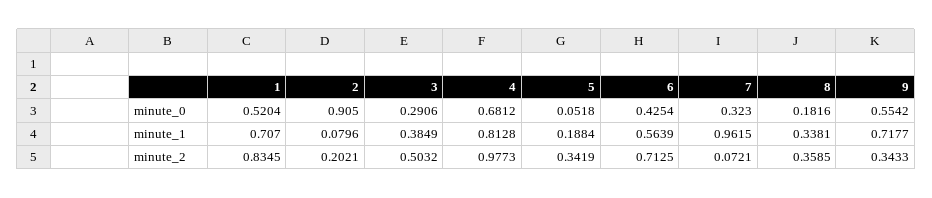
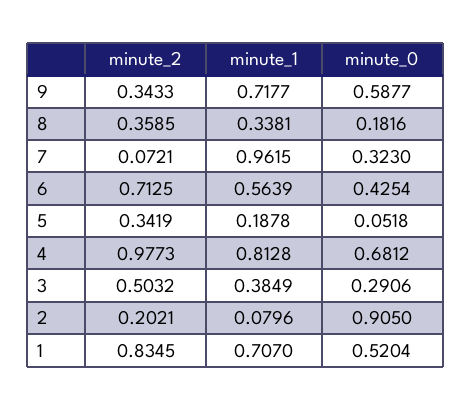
  {
    "1": {
      "minute_0": 0.5204,
      "minute_1": 0.707,
      "minute_2": 0.8345
    },
    "2": {
      "minute_0": 0.905,
      "minute_1": 0.0796,
      "minute_2": 0.2021
    },
    "3": {
      "minute_0": 0.2906,
      "minute_1": 0.3849,
      "minute_2": 0.5032
    },
    "4": {
      "minute_0": 0.6812,
      "minute_1": 0.8128,
      "minute_2": 0.9773
    },
    "5": {
      "minute_0": 0.0518,
-     "minute_1": 0.1884,
+     "minute_1": 0.1878,
      "minute_2": 0.3419
    },
    "6": {
      "minute_0": 0.4254,
      "minute_1": 0.5639,
      "minute_2": 0.7125
    },
    "7": {
      "minute_0": 0.323,
      "minute_1": 0.9615,
      "minute_2": 0.0721
    },
    "8": {
      "minute_0": 0.1816,
      "minute_1": 0.3381,
      "minute_2": 0.3585
    },
    "9": {
-     "minute_0": 0.5542,
+     "minute_0": 0.5877,
      "minute_1": 0.7177,
      "minute_2": 0.3433
    }
  }

